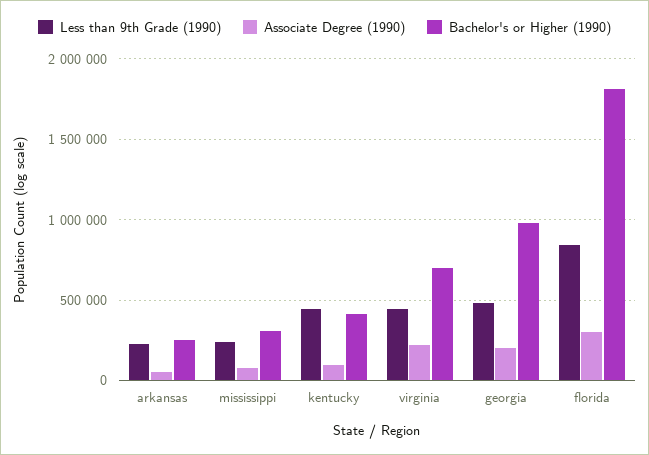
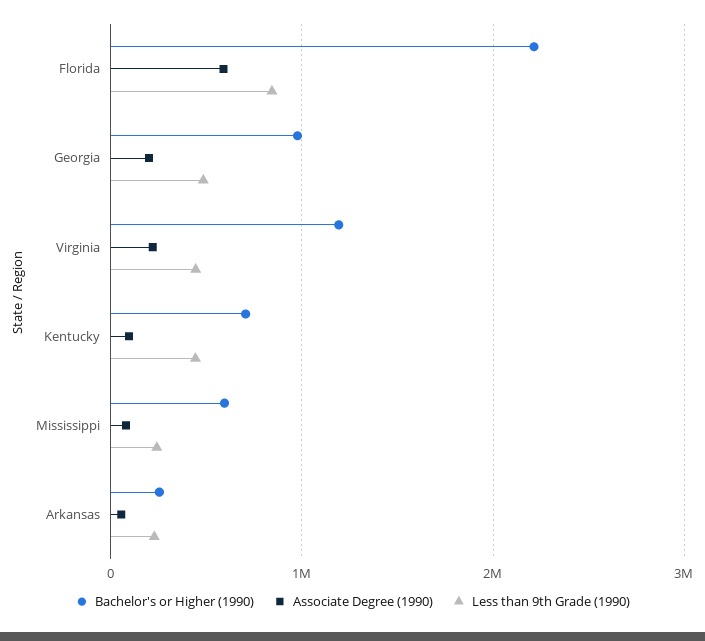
  {
    "Less than 9th Grade (1990)": {
      "arkansas": 250000,
      "mississippi": 250000,
      "kentucky": 450000,
      "virginia": 450000,
      "georgia": 500000,
      "florida": 850000
    },
    "Associate Degree (1990)": {
      "arkansas": 50000,
      "mississippi": 100000,
      "kentucky": 100000,
      "virginia": 200000,
      "georgia": 200000,
-     "florida": 300000
+     "florida": 600000
    },
    "Bachelor's or Higher (1990)": {
      "arkansas": 250000,
-     "mississippi": 300000,
+     "mississippi": 600000,
-     "kentucky": 400000,
+     "kentucky": 700000,
-     "virginia": 700000,
+     "virginia": 1200000,
      "georgia": 1000000,
-     "florida": 1800000
+     "florida": 2200000
    }
  }

